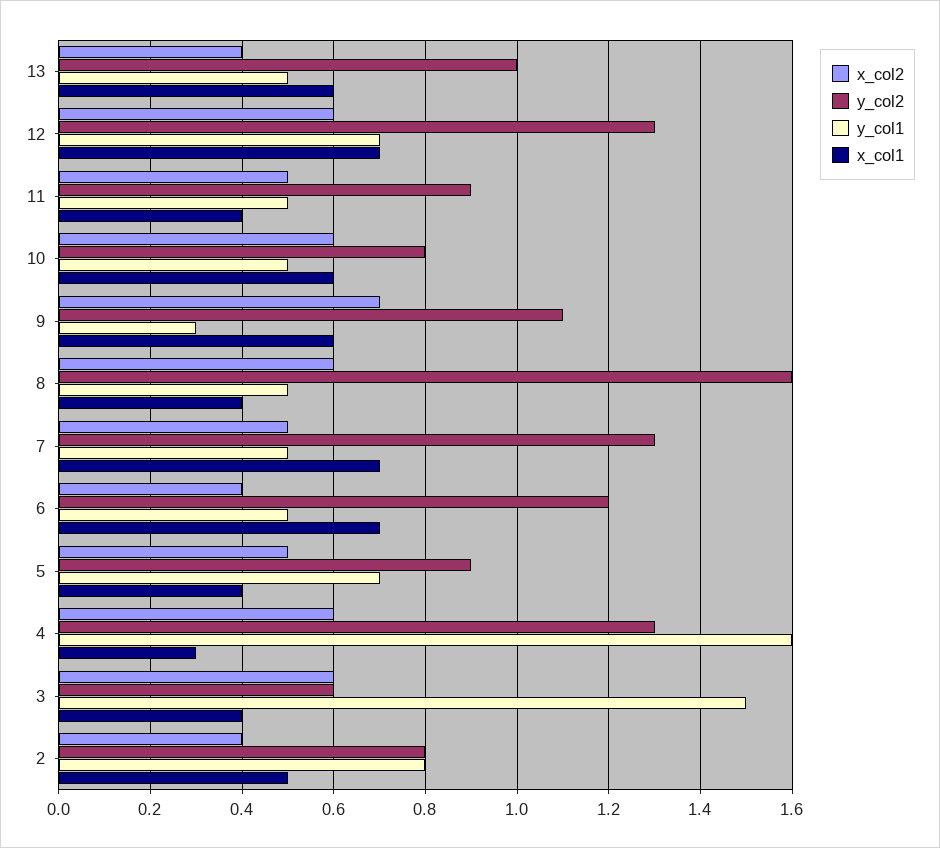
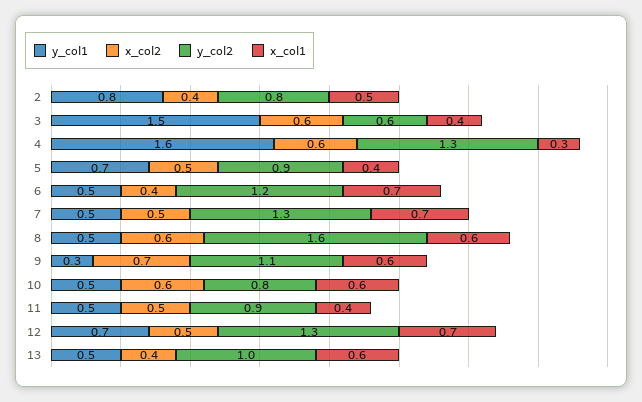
  {
    "x_col2": {
      "13": 0.4,
-     "12": 0.6,
+     "12": 0.5,
      "11": 0.5,
      "10": 0.6,
      "9": 0.7,
      "8": 0.6,
      "7": 0.5,
      "6": 0.4,
      "5": 0.5,
      "4": 0.6,
      "3": 0.6,
      "2": 0.4
    },
    "y_col2": {
      "13": 1,
      "12": 1.3,
      "11": 0.9,
      "10": 0.8,
      "9": 1.1,
      "8": 1.6,
      "7": 1.3,
      "6": 1.2,
      "5": 0.9,
      "4": 1.3,
      "3": 0.6,
      "2": 0.8
    },
    "y_col1": {
      "13": 0.5,
      "12": 0.7,
      "11": 0.5,
      "10": 0.5,
      "9": 0.3,
      "8": 0.5,
      "7": 0.5,
      "6": 0.5,
      "5": 0.7,
      "4": 1.6,
      "3": 1.5,
      "2": 0.8
    },
    "x_col1": {
      "13": 0.6,
      "12": 0.7,
      "11": 0.4,
      "10": 0.6,
      "9": 0.6,
-     "8": 0.4,
+     "8": 0.6,
      "7": 0.7,
      "6": 0.7,
      "5": 0.4,
      "4": 0.3,
      "3": 0.4,
      "2": 0.5
    }
  }

